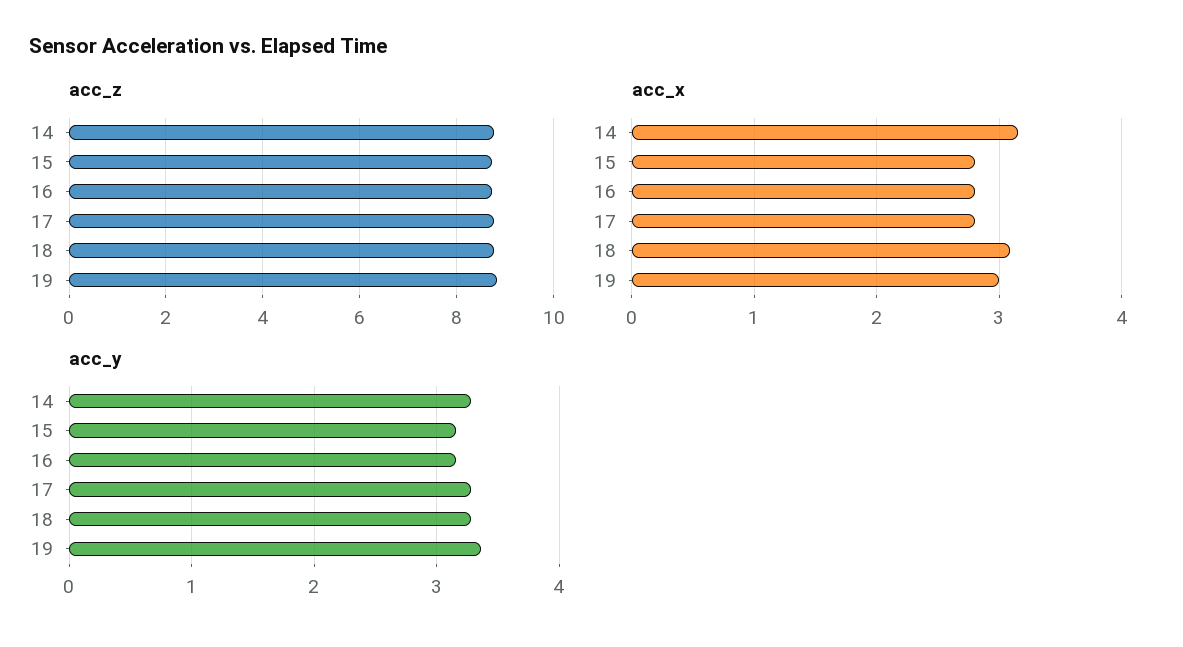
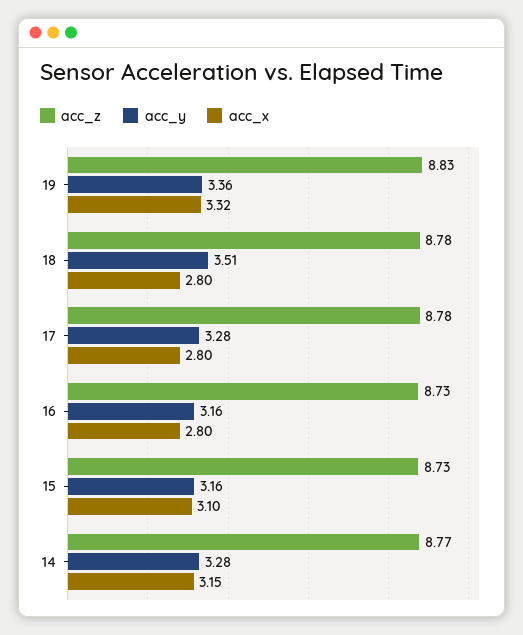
  {
    "acc_z": {
      "14": 8.77,
      "15": 8.73,
      "16": 8.73,
      "17": 8.78,
      "18": 8.78,
      "19": 8.83
    },
    "acc_x": {
      "14": 3.15,
-     "15": 2.8,
+     "15": 3.1,
      "16": 2.8,
      "17": 2.8,
-     "18": 3.1,
+     "18": 2.8,
-     "19": 3
+     "19": 3.32
    },
    "acc_y": {
      "14": 3.28,
      "15": 3.16,
      "16": 3.16,
      "17": 3.28,
-     "18": 3.3,
+     "18": 3.51,
      "19": 3.36
    }
  }

